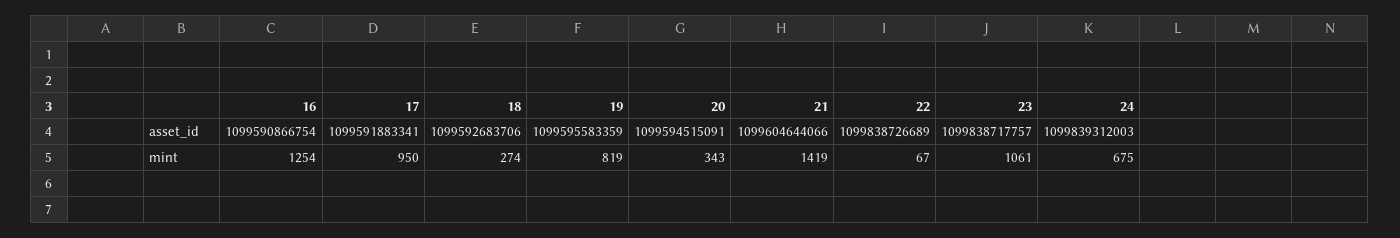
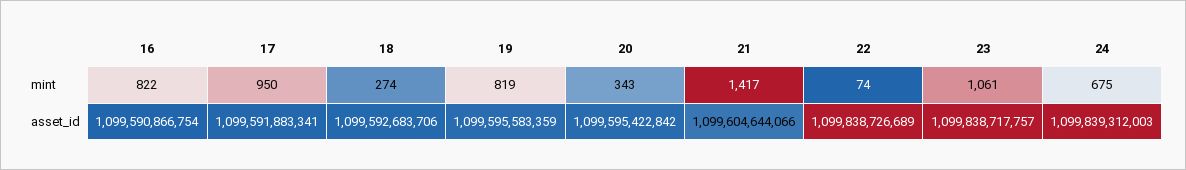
  {
    "16": {
      "asset_id": 1099590866754,
-     "mint": 1254
+     "mint": 822
    },
    "17": {
      "asset_id": 1099591883341,
      "mint": 950
    },
    "18": {
      "asset_id": 1099592683706,
      "mint": 274
    },
    "19": {
      "asset_id": 1099595583359,
      "mint": 819
    },
    "20": {
-     "asset_id": 1099594515091,
+     "asset_id": 1099595422842,
      "mint": 343
    },
    "21": {
      "asset_id": 1099604644066,
-     "mint": 1419
+     "mint": 1417
    },
    "22": {
      "asset_id": 1099838726689,
-     "mint": 67
+     "mint": 74
    },
    "23": {
      "asset_id": 1099838717757,
      "mint": 1061
    },
    "24": {
      "asset_id": 1099839312003,
      "mint": 675
    }
  }

